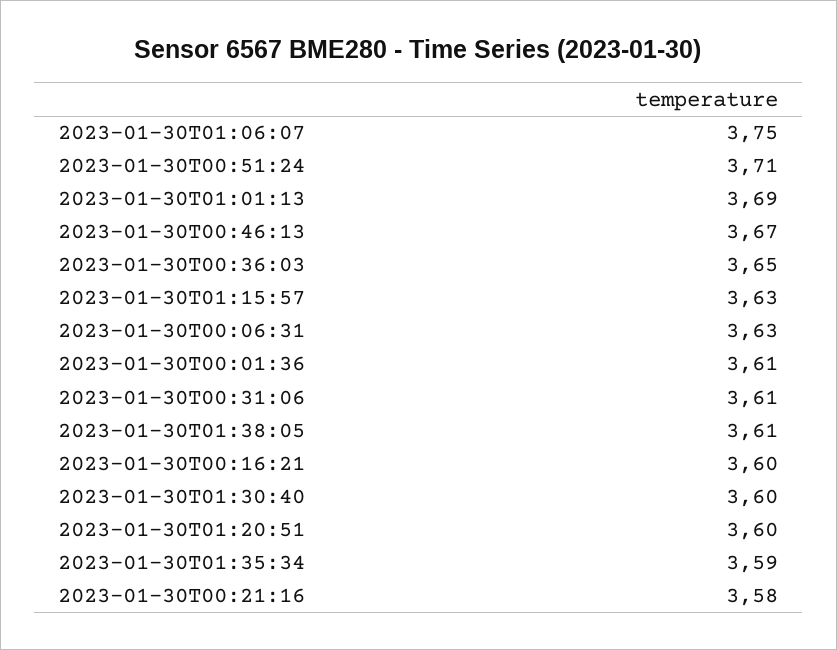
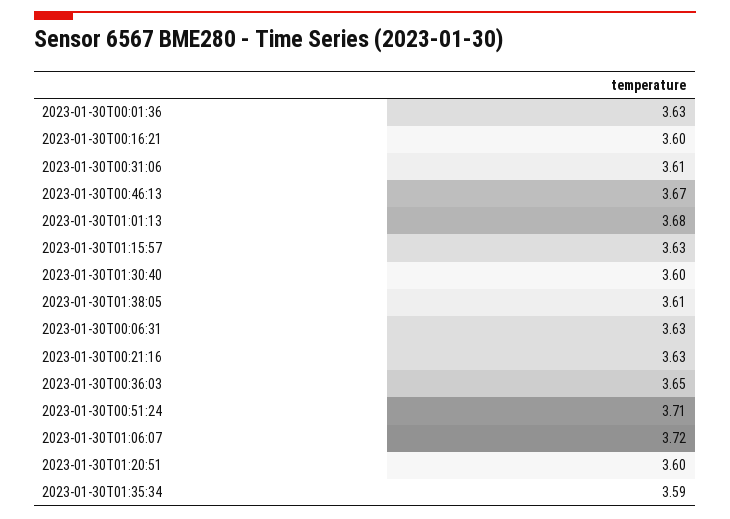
  {
-   "2023-01-30T01:06:07": 3.75,
+   "2023-01-30T01:06:07": 3.72,
    "2023-01-30T00:51:24": 3.71,
-   "2023-01-30T01:01:13": 3.69,
+   "2023-01-30T01:01:13": 3.68,
    "2023-01-30T00:46:13": 3.67,
    "2023-01-30T00:36:03": 3.65,
    "2023-01-30T01:15:57": 3.63,
    "2023-01-30T00:06:31": 3.63,
-   "2023-01-30T00:01:36": 3.61,
+   "2023-01-30T00:01:36": 3.63,
    "2023-01-30T00:31:06": 3.61,
    "2023-01-30T01:38:05": 3.61,
    "2023-01-30T00:16:21": 3.6,
    "2023-01-30T01:30:40": 3.6,
    "2023-01-30T01:20:51": 3.6,
    "2023-01-30T01:35:34": 3.59,
-   "2023-01-30T00:21:16": 3.58
+   "2023-01-30T00:21:16": 3.63
  }

